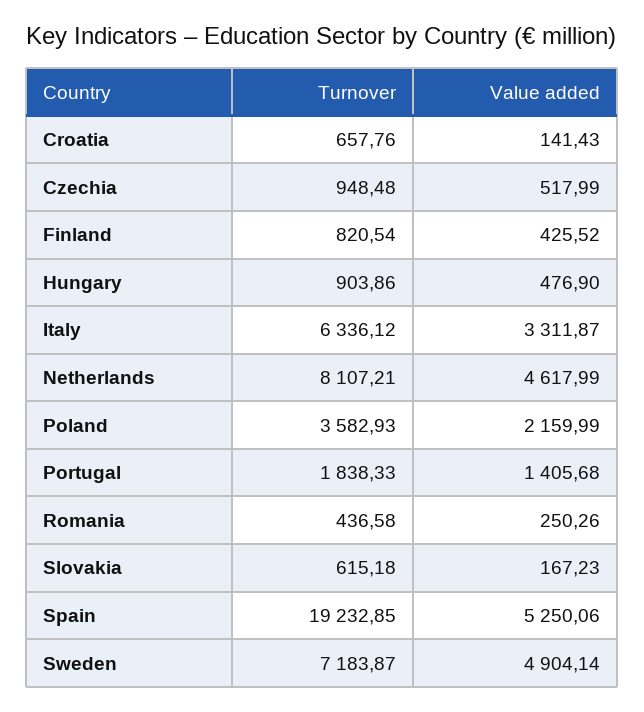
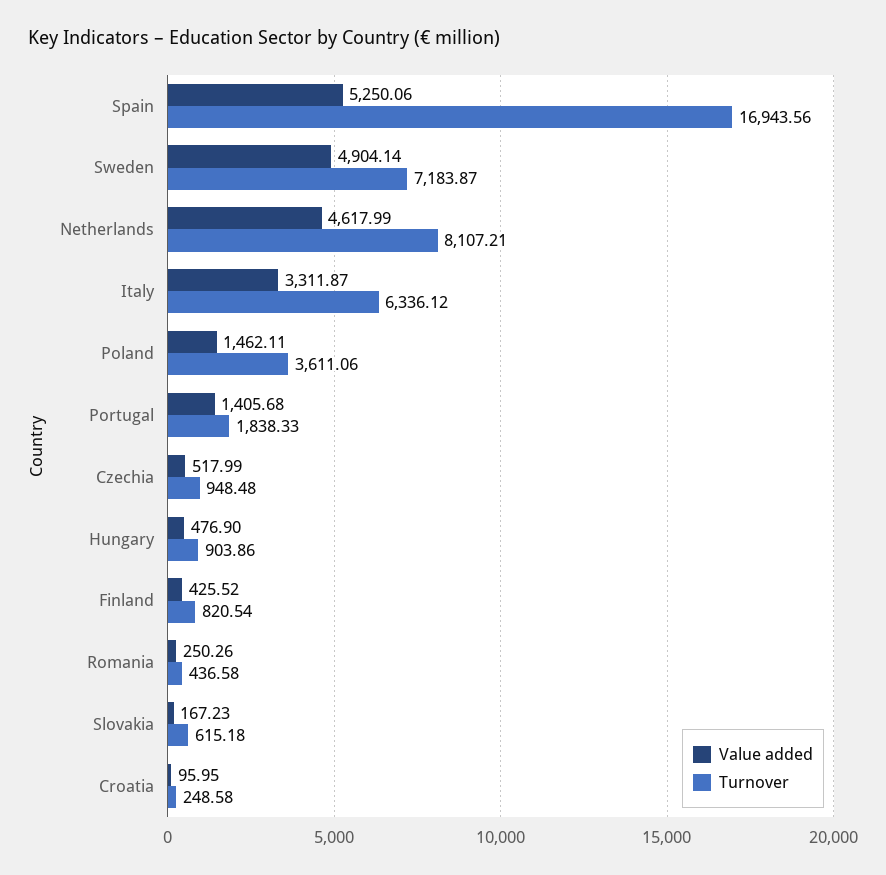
  {
    "Turnover": {
-     "Croatia": 657.76,
+     "Croatia": 248.58,
      "Czechia": 948.48,
      "Finland": 820.54,
      "Hungary": 903.86,
      "Italy": 6336.12,
      "Netherlands": 8107.21,
-     "Poland": 3582.93,
+     "Poland": 3611.06,
      "Portugal": 1838.33,
      "Romania": 436.58,
      "Slovakia": 615.18,
-     "Spain": 19232.85,
+     "Spain": 16943.56,
      "Sweden": 7183.87
    },
    "Value added": {
-     "Croatia": 141.43,
+     "Croatia": 95.95,
      "Czechia": 517.99,
      "Finland": 425.52,
      "Hungary": 476.9,
      "Italy": 3311.87,
      "Netherlands": 4617.99,
-     "Poland": 2159.99,
+     "Poland": 1462.11,
      "Portugal": 1405.68,
      "Romania": 250.26,
      "Slovakia": 167.23,
      "Spain": 5250.06,
      "Sweden": 4904.14
    }
  }

